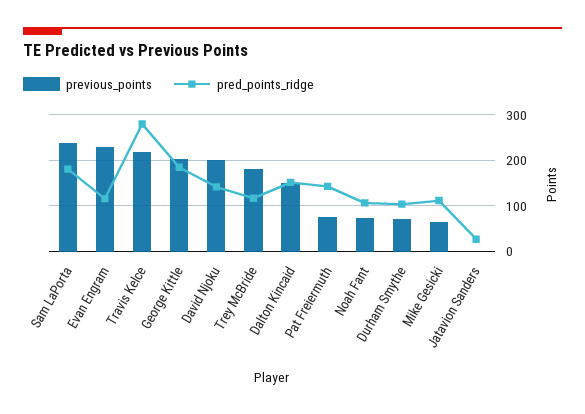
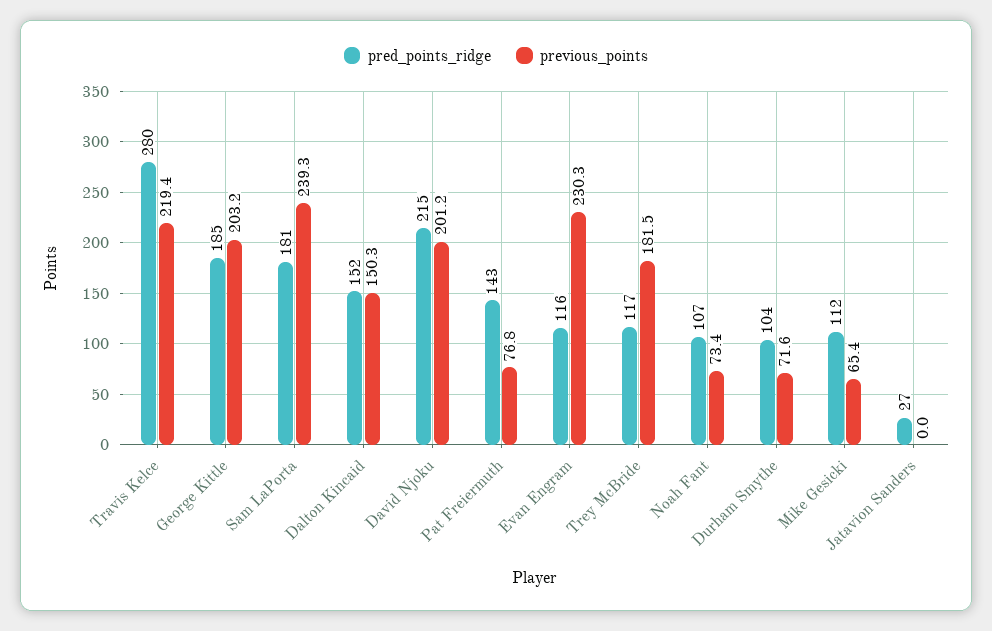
  {
    "previous_points": {
      "Sam LaPorta": 239.3,
      "Evan Engram": 230.3,
      "Travis Kelce": 219.4,
      "George Kittle": 203.2,
      "David Njoku": 201.2,
      "Trey McBride": 181.5,
      "Dalton Kincaid": 150.3,
      "Pat Freiermuth": 76.8,
      "Noah Fant": 73.4,
      "Durham Smythe": 71.6,
      "Mike Gesicki": 65.4,
      "Jatavion Sanders": 0
    },
    "pred_points_ridge": {
      "Sam LaPorta": 181,
      "Evan Engram": 116,
      "Travis Kelce": 280,
      "George Kittle": 185,
-     "David Njoku": 140,
+     "David Njoku": 215,
      "Trey McBride": 117,
      "Dalton Kincaid": 152,
      "Pat Freiermuth": 143,
      "Noah Fant": 107,
      "Durham Smythe": 104,
      "Mike Gesicki": 112,
      "Jatavion Sanders": 27
    }
  }

